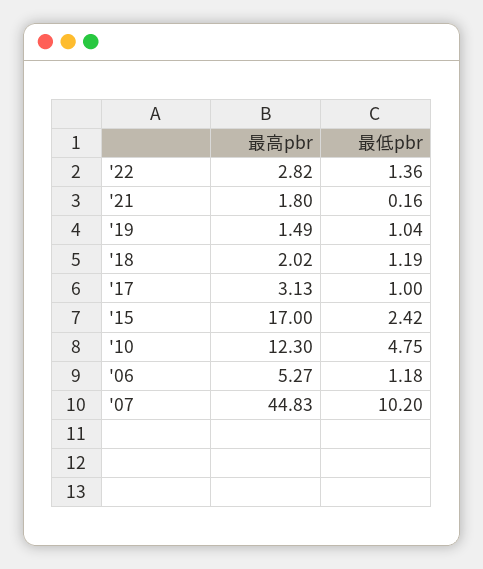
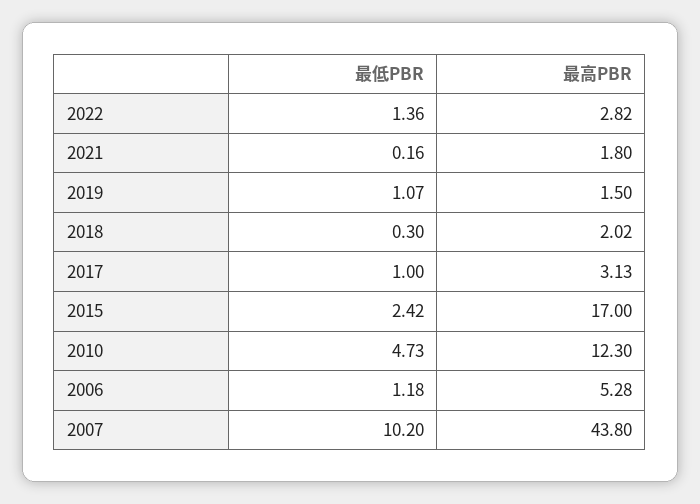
  {
    "最高pbr": {
      "'22": 2.82,
      "'21": 1.8,
-     "'19": 1.49,
+     "'19": 1.5,
      "'18": 2.02,
      "'17": 3.13,
      "'15": 17,
      "'10": 12.3,
-     "'06": 5.27,
+     "'06": 5.28,
-     "'07": 44.83
+     "'07": 43.8
    },
    "最低pbr": {
      "'22": 1.36,
      "'21": 0.16,
-     "'19": 1.04,
+     "'19": 1.07,
-     "'18": 1.19,
+     "'18": 0.3,
      "'17": 1,
      "'15": 2.42,
-     "'10": 4.75,
+     "'10": 4.73,
      "'06": 1.18,
      "'07": 10.2
    }
  }

